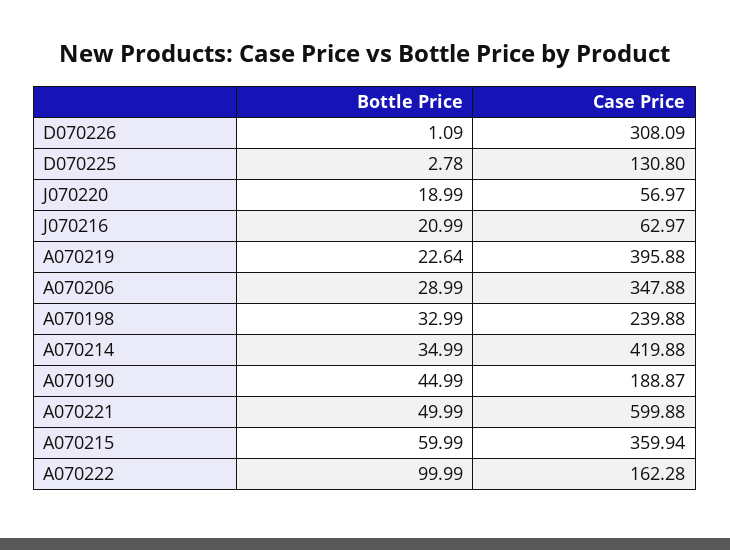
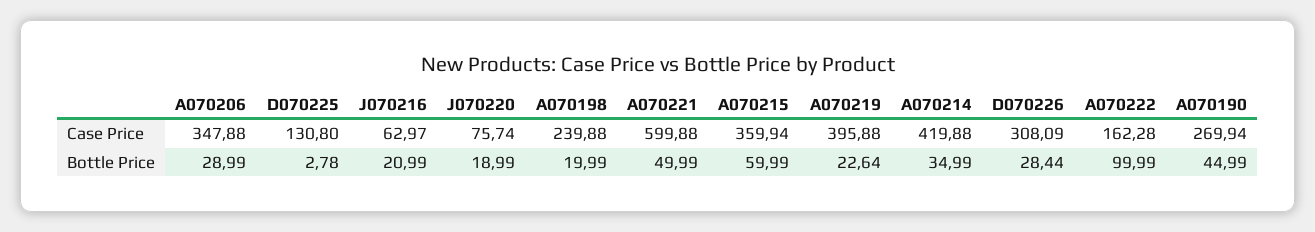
  {
    "Bottle Price": {
-     "D070226": 1.09,
+     "D070226": 28.44,
      "D070225": 2.78,
      "J070220": 18.99,
      "J070216": 20.99,
      "A070219": 22.64,
      "A070206": 28.99,
-     "A070198": 32.99,
+     "A070198": 19.99,
      "A070214": 34.99,
      "A070190": 44.99,
      "A070221": 49.99,
      "A070215": 59.99,
      "A070222": 99.99
    },
    "Case Price": {
      "D070226": 308.09,
      "D070225": 130.8,
-     "J070220": 56.97,
+     "J070220": 75.74,
      "J070216": 62.97,
      "A070219": 395.88,
      "A070206": 347.88,
      "A070198": 239.88,
      "A070214": 419.88,
-     "A070190": 188.87,
+     "A070190": 269.94,
      "A070221": 599.88,
      "A070215": 359.94,
      "A070222": 162.28
    }
  }

